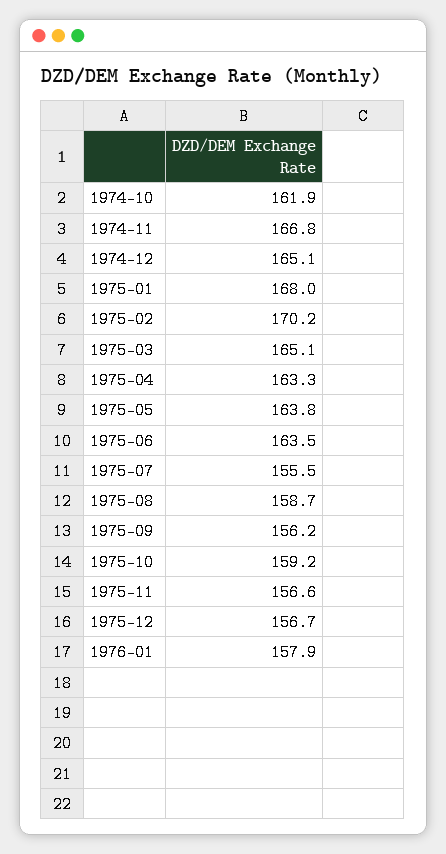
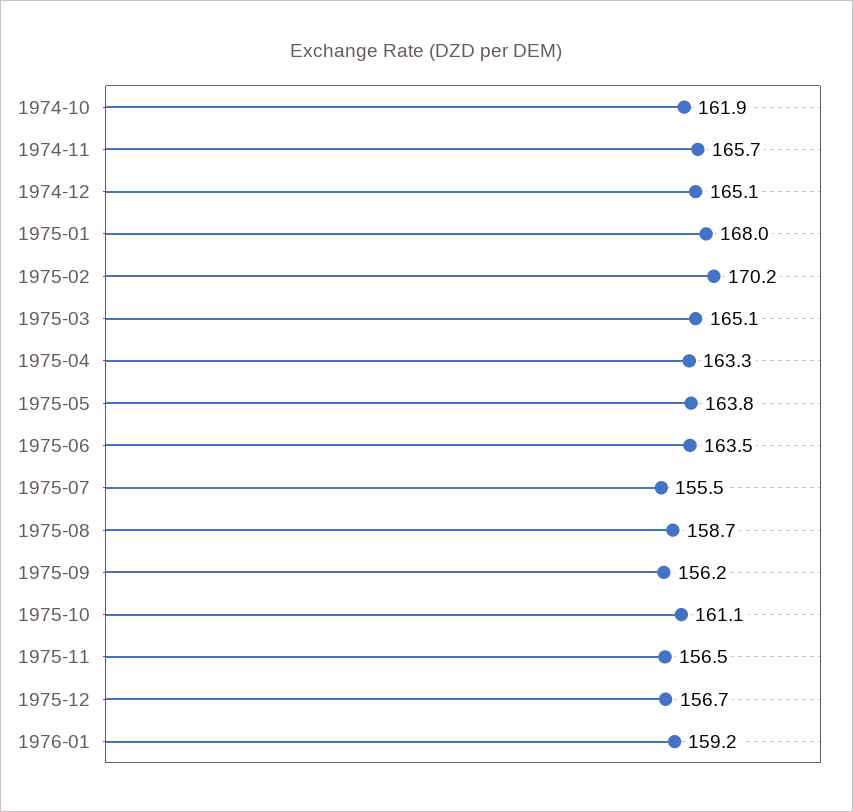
  {
    "1974-10": 161.9,
-   "1974-11": 166.8,
+   "1974-11": 165.7,
    "1974-12": 165.1,
    "1975-01": 168,
    "1975-02": 170.2,
    "1975-03": 165.1,
    "1975-04": 163.3,
    "1975-05": 163.8,
    "1975-06": 163.5,
    "1975-07": 155.5,
    "1975-08": 158.7,
    "1975-09": 156.2,
-   "1975-10": 159.2,
+   "1975-10": 161.1,
-   "1975-11": 156.6,
+   "1975-11": 156.5,
    "1975-12": 156.7,
-   "1976-01": 157.9
+   "1976-01": 159.2
  }

